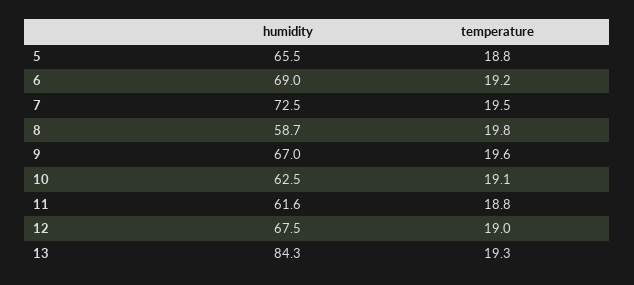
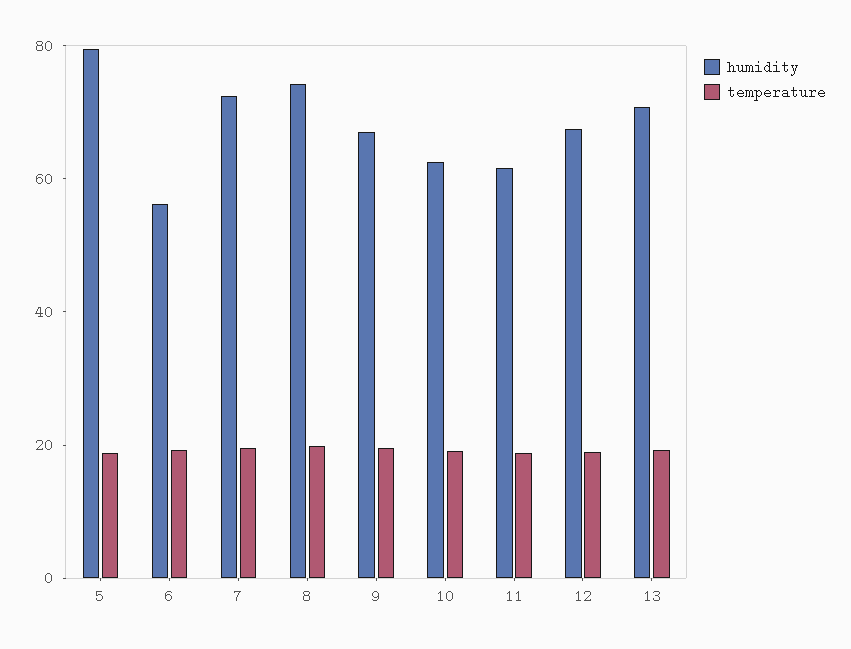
  {
    "humidity": {
-     "5": 65.5,
+     "5": 80,
-     "6": 69,
+     "6": 55,
      "7": 72.5,
-     "8": 58.7,
+     "8": 75,
      "9": 67,
      "10": 62.5,
      "11": 61.6,
      "12": 67.5,
-     "13": 84.3
+     "13": 70
    },
    "temperature": {
      "5": 18.8,
      "6": 19.2,
      "7": 19.5,
      "8": 19.8,
      "9": 19.6,
      "10": 19.1,
      "11": 18.8,
      "12": 19,
      "13": 19.3
    }
  }

